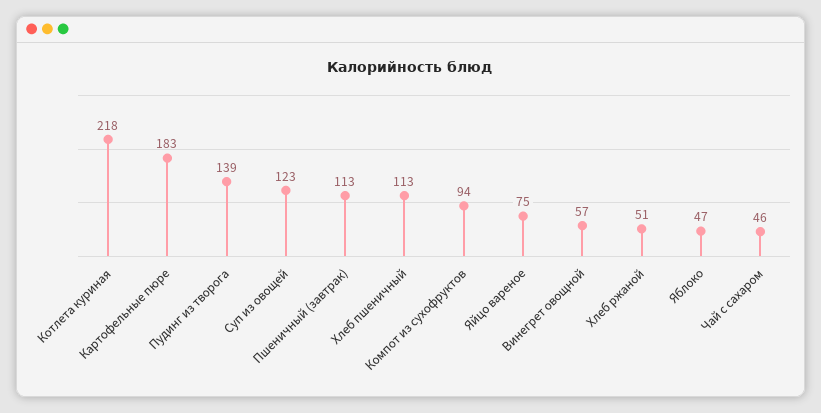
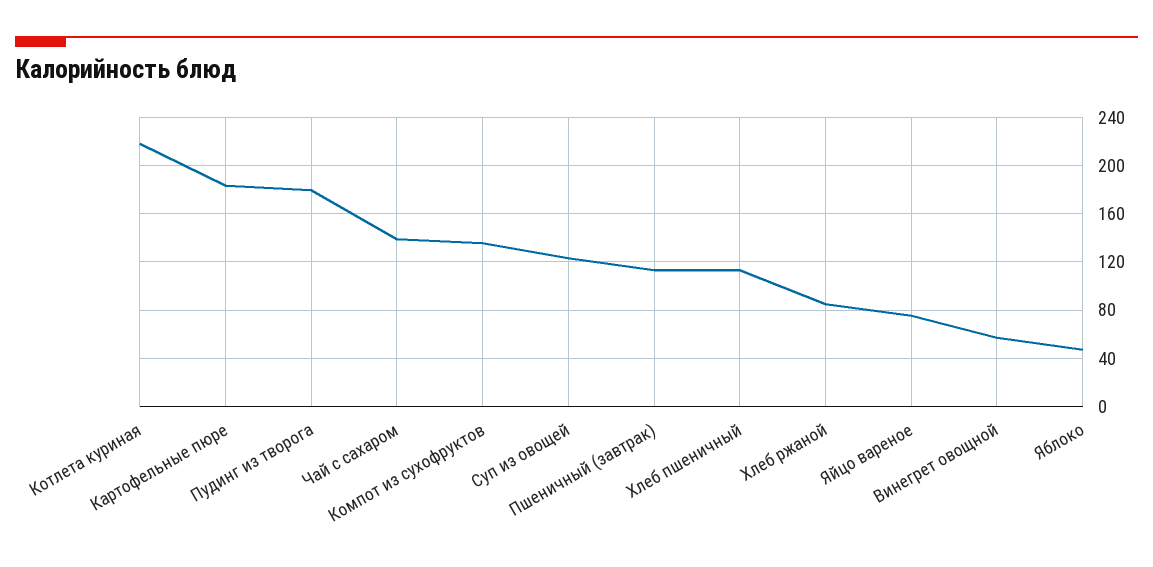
  {
    "Котлета куриная": 218,
    "Картофельные пюре": 183,
-   "Пудинг из творога": 139,
+   "Пудинг из творога": 180,
    "Суп из овощей": 123,
    "Пшеничный (завтрак)": 113,
    "Хлеб пшеничный": 113,
-   "Компот из сухофруктов": 94,
+   "Компот из сухофруктов": 135,
    "Яйцо вареное": 75,
    "Винегрет овощной": 57,
-   "Хлеб ржаной": 51,
+   "Хлеб ржаной": 85,
    "Яблоко": 47,
-   "Чай с сахаром": 46
+   "Чай с сахаром": 140
  }

